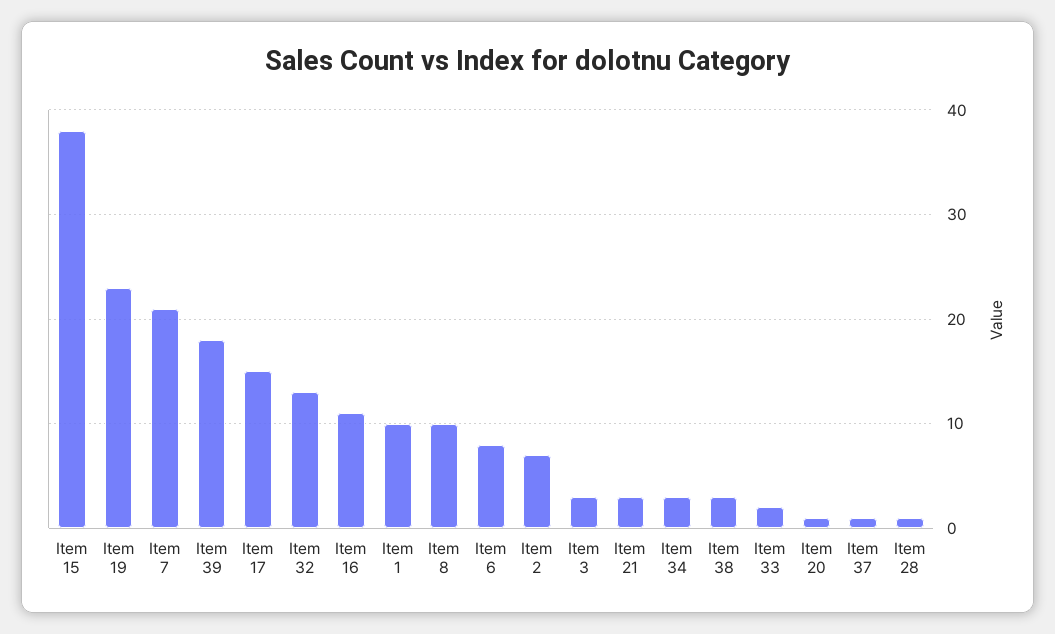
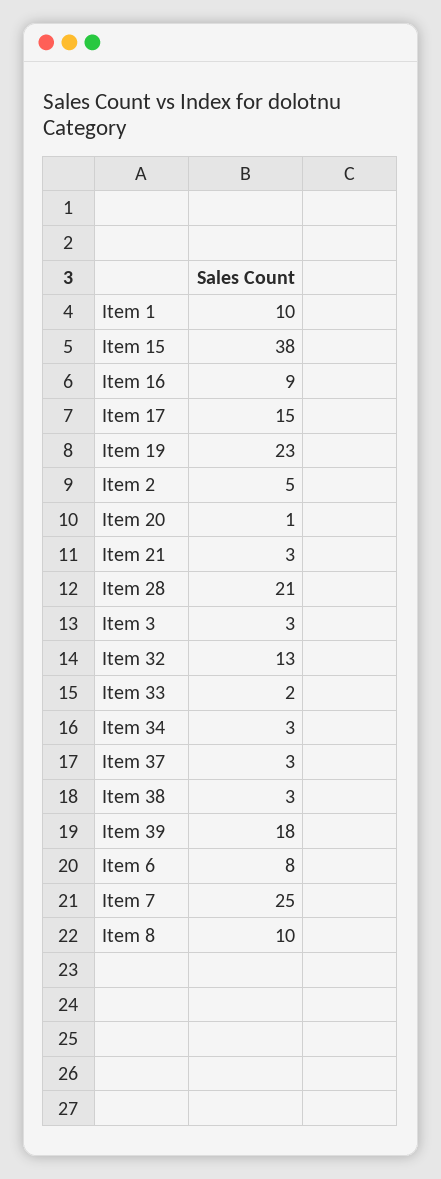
  {
    "Item 15": 38,
    "Item 19": 23,
-   "Item 7": 21,
+   "Item 7": 25,
    "Item 39": 18,
    "Item 17": 15,
    "Item 32": 13,
-   "Item 16": 11,
+   "Item 16": 9,
    "Item 1": 10,
    "Item 8": 10,
    "Item 6": 8,
-   "Item 2": 7,
+   "Item 2": 5,
    "Item 3": 3,
    "Item 21": 3,
    "Item 34": 3,
    "Item 38": 3,
    "Item 33": 2,
    "Item 20": 1,
-   "Item 37": 1,
+   "Item 37": 3,
-   "Item 28": 1
+   "Item 28": 21
  }

